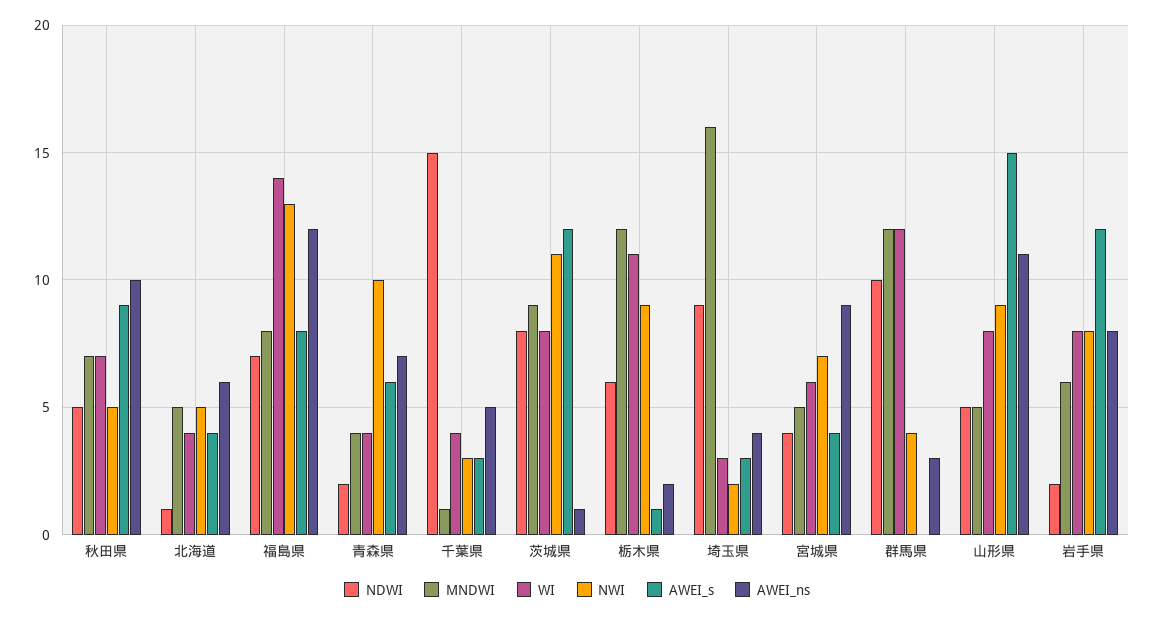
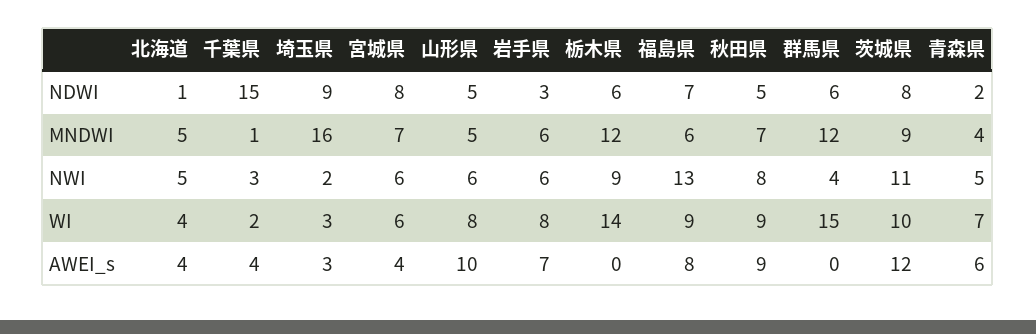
  {
    "NDWI": {
      "秋田県": 5,
      "北海道": 1,
      "福島県": 7,
      "青森県": 2,
      "千葉県": 15,
      "茨城県": 8,
      "栃木県": 6,
      "埼玉県": 9,
-     "宮城県": 4,
+     "宮城県": 8,
-     "群馬県": 10,
+     "群馬県": 6,
      "山形県": 5,
-     "岩手県": 2
+     "岩手県": 3
    },
    "MNDWI": {
      "秋田県": 7,
      "北海道": 5,
-     "福島県": 8,
+     "福島県": 6,
      "青森県": 4,
      "千葉県": 1,
      "茨城県": 9,
      "栃木県": 12,
      "埼玉県": 16,
-     "宮城県": 5,
+     "宮城県": 7,
      "群馬県": 12,
      "山形県": 5,
      "岩手県": 6
    },
    "WI": {
-     "秋田県": 7,
+     "秋田県": 9,
      "北海道": 4,
-     "福島県": 14,
+     "福島県": 9,
-     "青森県": 4,
+     "青森県": 7,
-     "千葉県": 4,
+     "千葉県": 2,
-     "茨城県": 8,
+     "茨城県": 10,
-     "栃木県": 11,
+     "栃木県": 14,
      "埼玉県": 3,
      "宮城県": 6,
-     "群馬県": 12,
+     "群馬県": 15,
      "山形県": 8,
      "岩手県": 8
    },
    "NWI": {
-     "秋田県": 5,
+     "秋田県": 8,
      "北海道": 5,
      "福島県": 13,
-     "青森県": 10,
+     "青森県": 5,
      "千葉県": 3,
      "茨城県": 11,
      "栃木県": 9,
      "埼玉県": 2,
-     "宮城県": 7,
+     "宮城県": 6,
      "群馬県": 4,
-     "山形県": 9,
+     "山形県": 6,
-     "岩手県": 8
+     "岩手県": 6
    },
    "AWEI_s": {
      "秋田県": 9,
      "北海道": 4,
      "福島県": 8,
      "青森県": 6,
-     "千葉県": 3,
+     "千葉県": 4,
      "茨城県": 12,
-     "栃木県": 1,
+     "栃木県": 0,
      "埼玉県": 3,
      "宮城県": 4,
      "群馬県": 0,
-     "山形県": 15,
+     "山形県": 10,
-     "岩手県": 12
+     "岩手県": 7
-   },
+   }
-   "AWEI_ns": {
-     "秋田県": 10,
-     "北海道": 6,
-     "福島県": 12,
-     "青森県": 7,
-     "千葉県": 5,
-     "茨城県": 1,
-     "栃木県": 2,
-     "埼玉県": 4,
-     "宮城県": 9,
-     "群馬県": 3,
-     "山形県": 11,
-     "岩手県": 8
-   }
  }

